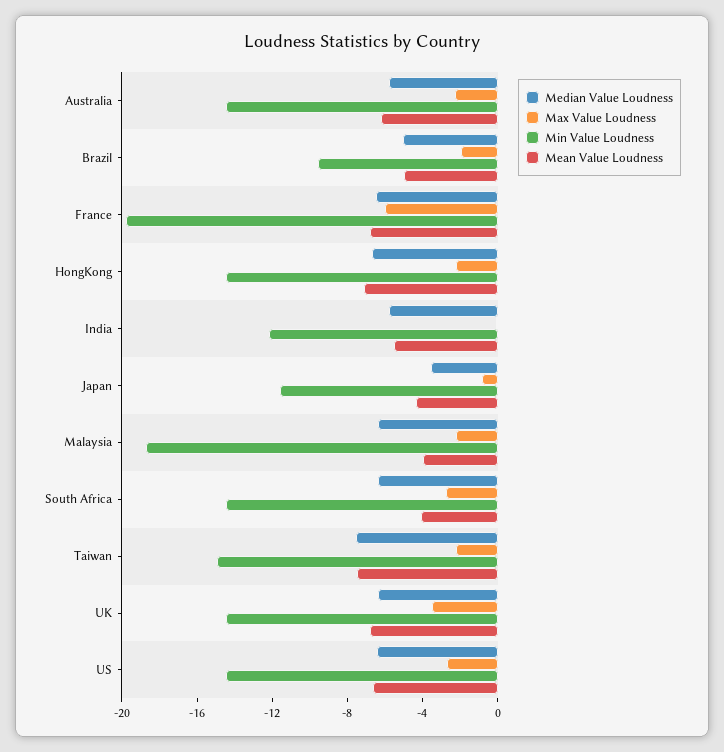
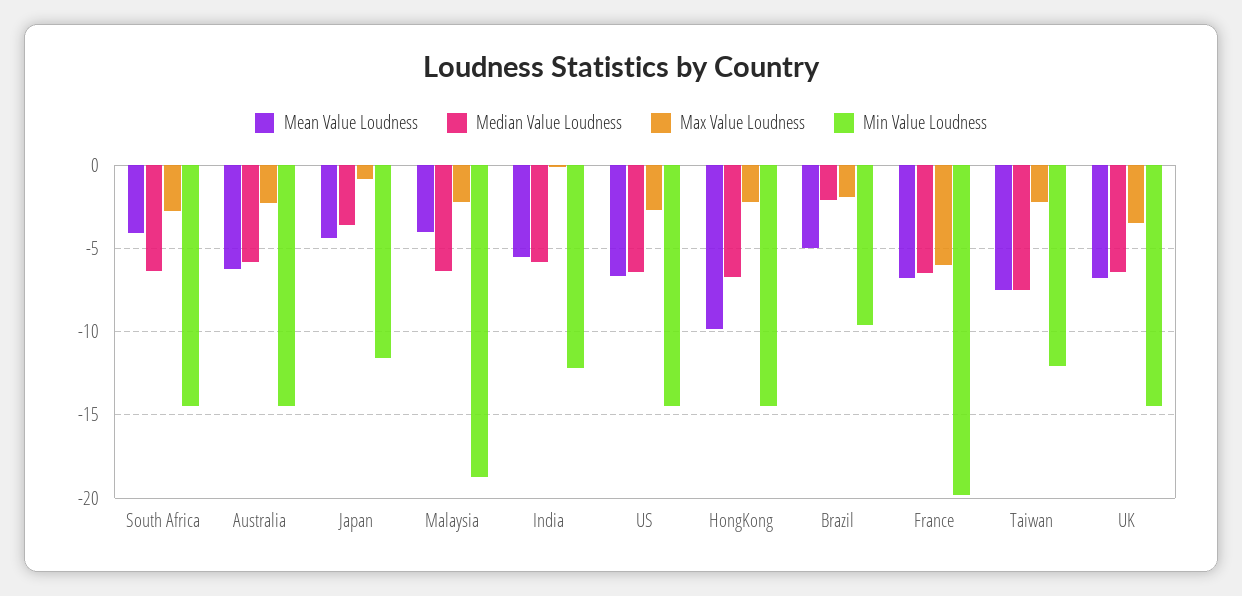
  {
    "Median Value Loudness": {
      "Australia": -6,
-     "Brazil": -5,
+     "Brazil": -2,
      "France": -6.5,
      "HongKong": -6.5,
      "India": -6,
      "Japan": -3.5,
      "Malaysia": -6.5,
      "South Africa": -6.5,
      "Taiwan": -7.5,
      "UK": -6.5,
      "US": -6.5
    },
    "Max Value Loudness": {
      "Australia": -2.5,
      "Brazil": -2,
      "France": -6,
      "HongKong": -2,
      "India": 0,
      "Japan": -1,
      "Malaysia": -2,
      "South Africa": -2.5,
      "Taiwan": -2,
      "UK": -3.5,
      "US": -2.5
    },
    "Min Value Loudness": {
      "Australia": -14.5,
      "Brazil": -9.5,
      "France": -20,
      "HongKong": -14.5,
      "India": -12,
      "Japan": -11.5,
      "Malaysia": -18.5,
      "South Africa": -14.5,
-     "Taiwan": -15,
+     "Taiwan": -12,
      "UK": -14.5,
      "US": -14.5
    },
    "Mean Value Loudness": {
      "Australia": -6,
      "Brazil": -5,
      "France": -7,
-     "HongKong": -7,
+     "HongKong": -10,
      "India": -5.5,
      "Japan": -4.5,
      "Malaysia": -4,
      "South Africa": -4,
      "Taiwan": -7.5,
      "UK": -7,
      "US": -6.5
    }
  }

